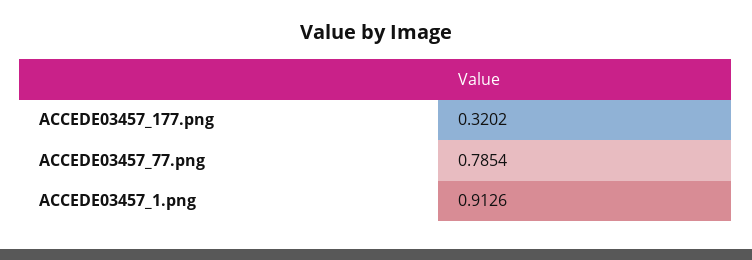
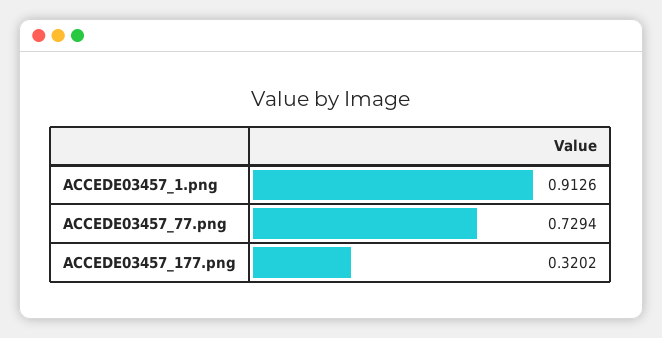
  {
    "ACCEDE03457_177.png": 0.3202,
-   "ACCEDE03457_77.png": 0.7854,
+   "ACCEDE03457_77.png": 0.7294,
    "ACCEDE03457_1.png": 0.9126
  }

